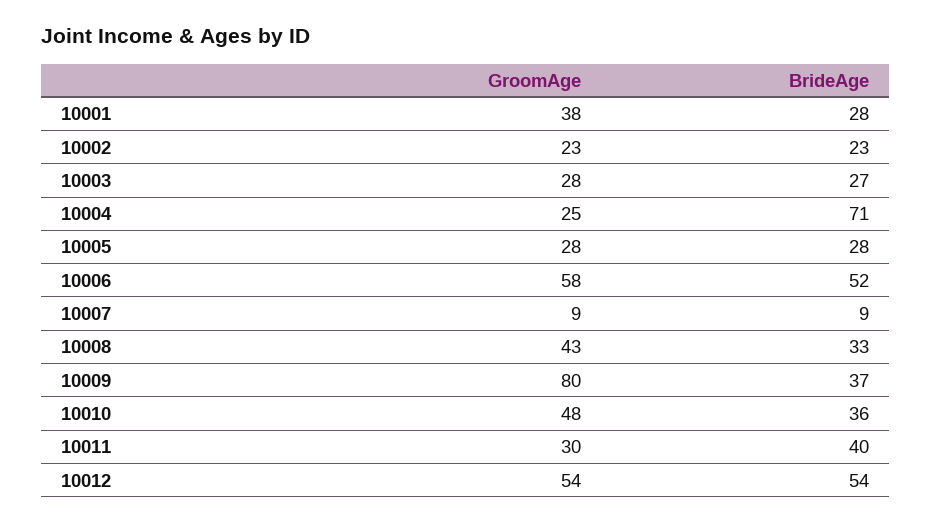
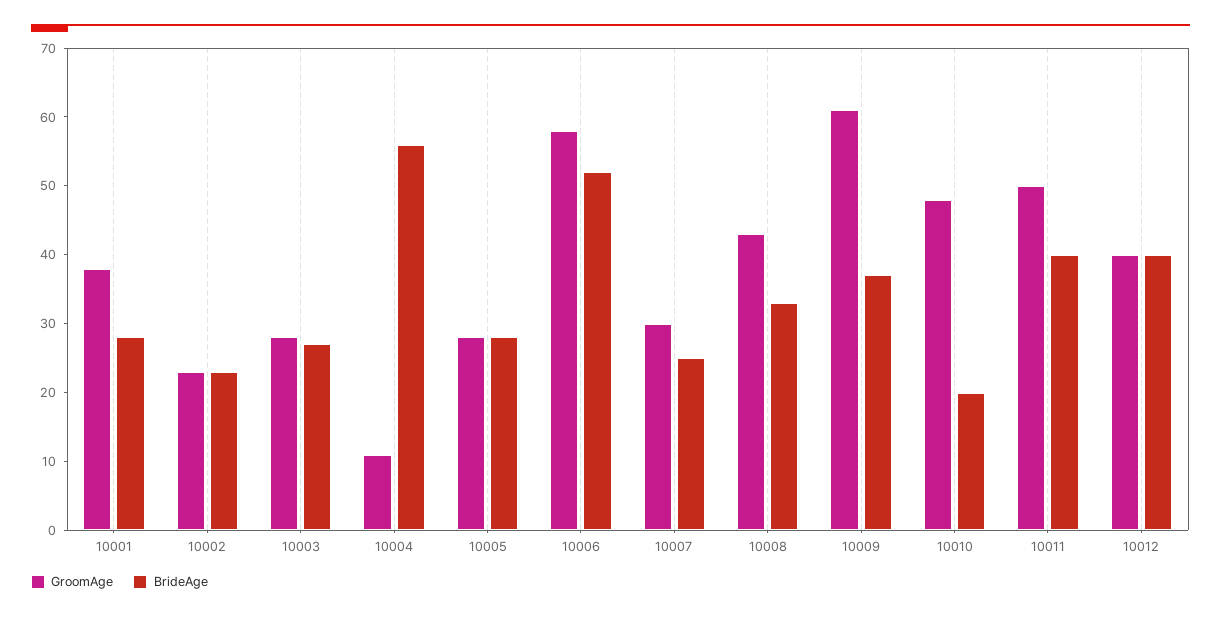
  {
    "GroomAge": {
      "10001": 38,
      "10002": 23,
      "10003": 28,
-     "10004": 25,
+     "10004": 10,
      "10005": 28,
      "10006": 58,
-     "10007": 9,
+     "10007": 30,
      "10008": 43,
-     "10009": 80,
+     "10009": 60,
      "10010": 48,
-     "10011": 30,
+     "10011": 50,
-     "10012": 54
+     "10012": 40
    },
    "BrideAge": {
      "10001": 28,
      "10002": 23,
      "10003": 27,
-     "10004": 71,
+     "10004": 55,
      "10005": 28,
      "10006": 52,
-     "10007": 9,
+     "10007": 25,
      "10008": 33,
      "10009": 37,
-     "10010": 36,
+     "10010": 20,
      "10011": 40,
-     "10012": 54
+     "10012": 40
    }
  }

